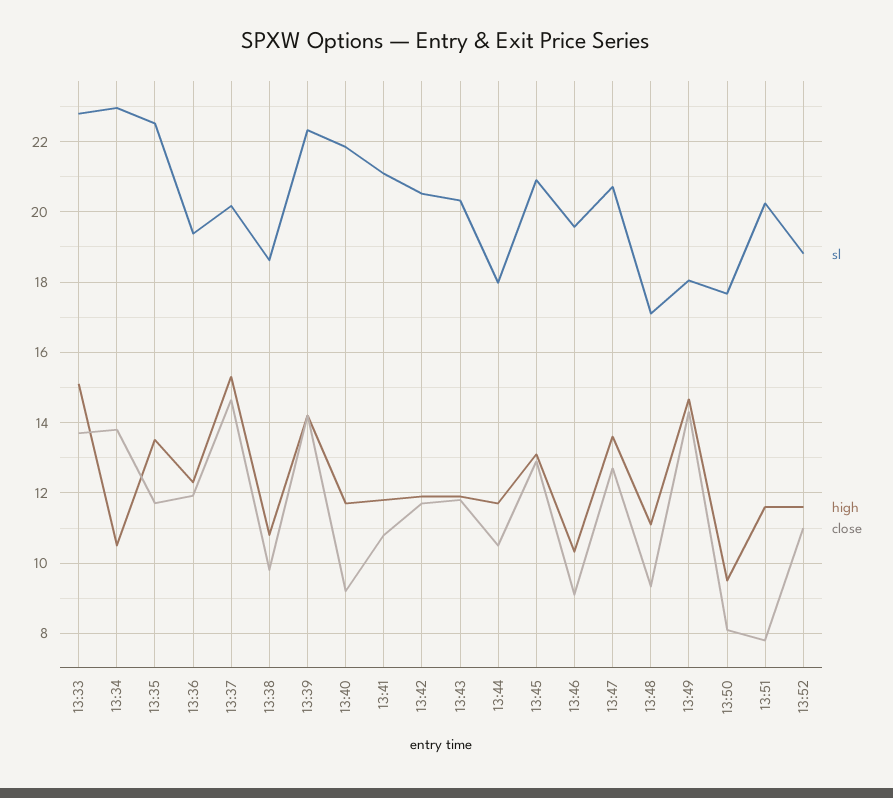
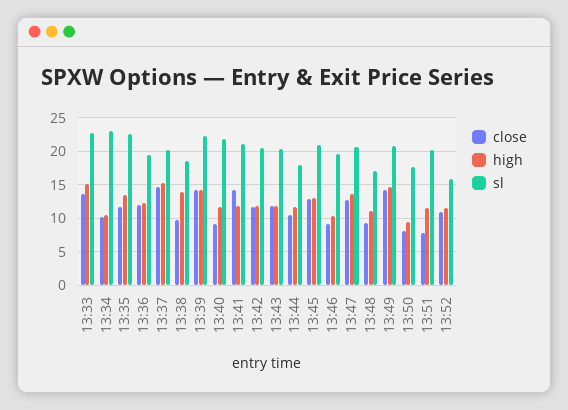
  {
    "sl": {
      "13:33": 22.8,
      "13:34": 23,
      "13:35": 22.6,
      "13:36": 19.4,
      "13:37": 20.2,
      "13:38": 18.6,
      "13:39": 22.4,
      "13:40": 21.8,
      "13:41": 21,
      "13:42": 20.6,
      "13:43": 20.4,
      "13:44": 18,
      "13:45": 21,
      "13:46": 19.6,
      "13:47": 20.8,
      "13:48": 17.2,
-     "13:49": 18,
+     "13:49": 21,
      "13:50": 17.6,
      "13:51": 20.2,
-     "13:52": 18.8
+     "13:52": 16
    },
    "high": {
      "13:33": 15.2,
      "13:34": 10.6,
      "13:35": 13.6,
      "13:36": 12.4,
      "13:37": 15.4,
-     "13:38": 10.8,
+     "13:38": 14,
      "13:39": 14.2,
      "13:40": 11.8,
      "13:41": 11.8,
      "13:42": 12,
      "13:43": 12,
      "13:44": 11.8,
      "13:45": 13.2,
      "13:46": 10.4,
      "13:47": 13.6,
      "13:48": 11.2,
      "13:49": 14.6,
      "13:50": 9.6,
      "13:51": 11.6,
      "13:52": 11.6
    },
    "close": {
      "13:33": 13.8,
-     "13:34": 13.8,
+     "13:34": 10,
      "13:35": 11.8,
      "13:36": 12,
      "13:37": 14.6,
      "13:38": 9.8,
      "13:39": 14.2,
      "13:40": 9.2,
-     "13:41": 10.8,
+     "13:41": 14,
      "13:42": 11.8,
      "13:43": 11.8,
      "13:44": 10.6,
      "13:45": 13,
      "13:46": 9.2,
      "13:47": 12.8,
      "13:48": 9.4,
      "13:49": 14.4,
      "13:50": 8.2,
      "13:51": 7.8,
      "13:52": 11
    }
  }

